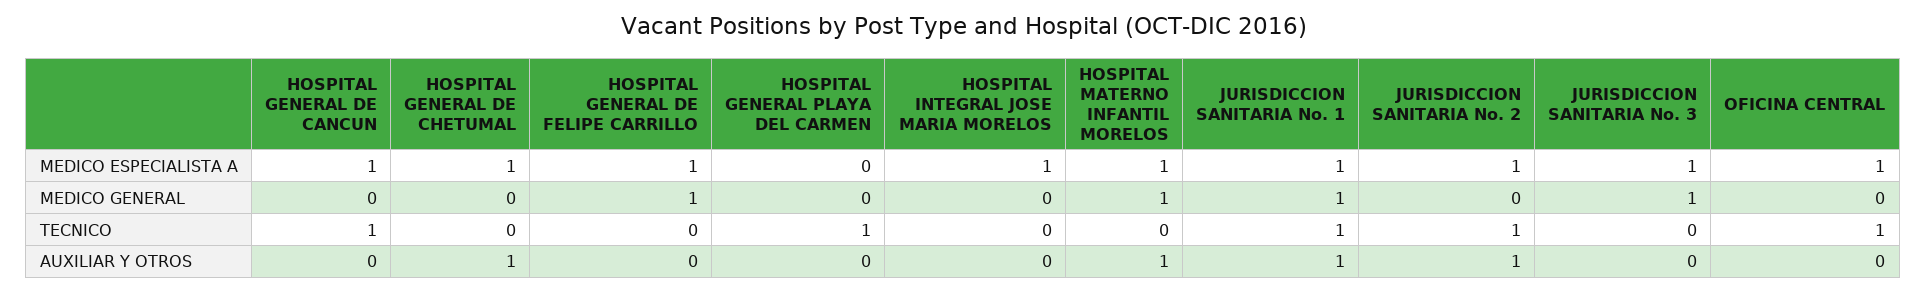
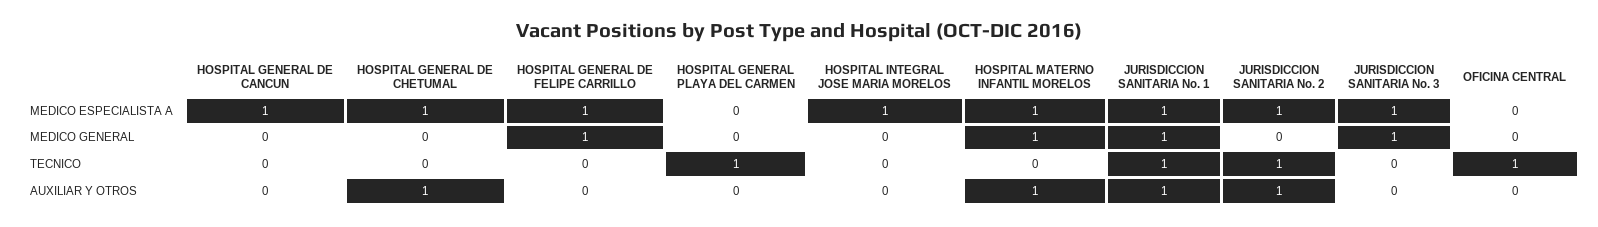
  {
    "HOSPITAL GENERAL DE CANCUN": {
      "MEDICO ESPECIALISTA A": 1,
      "MEDICO GENERAL": 0,
-     "TECNICO": 1,
+     "TECNICO": 0,
      "AUXILIAR Y OTROS": 0
    },
    "HOSPITAL GENERAL DE CHETUMAL": {
      "MEDICO ESPECIALISTA A": 1,
      "MEDICO GENERAL": 0,
      "TECNICO": 0,
      "AUXILIAR Y OTROS": 1
    },
    "HOSPITAL GENERAL DE FELIPE CARRILLO": {
      "MEDICO ESPECIALISTA A": 1,
      "MEDICO GENERAL": 1,
      "TECNICO": 0,
      "AUXILIAR Y OTROS": 0
    },
    "HOSPITAL GENERAL PLAYA DEL CARMEN": {
      "MEDICO ESPECIALISTA A": 0,
      "MEDICO GENERAL": 0,
      "TECNICO": 1,
      "AUXILIAR Y OTROS": 0
    },
    "HOSPITAL INTEGRAL JOSE MARIA MORELOS": {
      "MEDICO ESPECIALISTA A": 1,
      "MEDICO GENERAL": 0,
      "TECNICO": 0,
      "AUXILIAR Y OTROS": 0
    },
    "HOSPITAL MATERNO INFANTIL MORELOS": {
      "MEDICO ESPECIALISTA A": 1,
      "MEDICO GENERAL": 1,
      "TECNICO": 0,
      "AUXILIAR Y OTROS": 1
    },
    "JURISDICCION SANITARIA No. 1": {
      "MEDICO ESPECIALISTA A": 1,
      "MEDICO GENERAL": 1,
      "TECNICO": 1,
      "AUXILIAR Y OTROS": 1
    },
    "JURISDICCION SANITARIA No. 2": {
      "MEDICO ESPECIALISTA A": 1,
      "MEDICO GENERAL": 0,
      "TECNICO": 1,
      "AUXILIAR Y OTROS": 1
    },
    "JURISDICCION SANITARIA No. 3": {
      "MEDICO ESPECIALISTA A": 1,
      "MEDICO GENERAL": 1,
      "TECNICO": 0,
      "AUXILIAR Y OTROS": 0
    },
    "OFICINA CENTRAL": {
-     "MEDICO ESPECIALISTA A": 1,
+     "MEDICO ESPECIALISTA A": 0,
      "MEDICO GENERAL": 0,
      "TECNICO": 1,
      "AUXILIAR Y OTROS": 0
    }
  }

